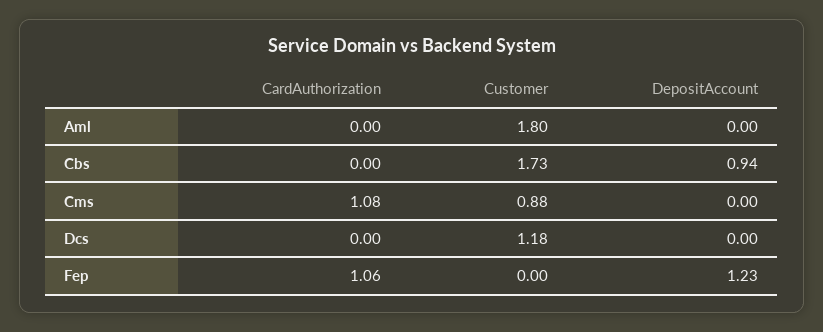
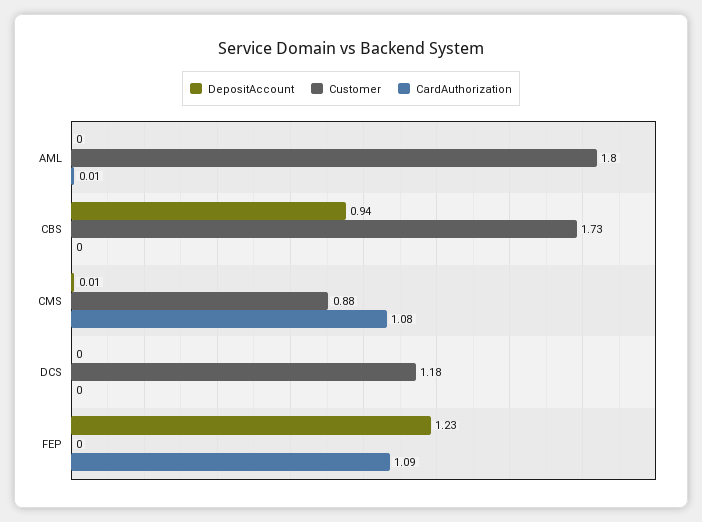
  {
    "CardAuthorization": {
-     "Aml": 0,
+     "Aml": 0.01,
      "Cbs": 0,
      "Cms": 1.08,
      "Dcs": 0,
-     "Fep": 1.06
+     "Fep": 1.09
    },
    "Customer": {
      "Aml": 1.8,
      "Cbs": 1.73,
      "Cms": 0.88,
      "Dcs": 1.18,
      "Fep": 0
    },
    "DepositAccount": {
      "Aml": 0,
      "Cbs": 0.94,
-     "Cms": 0,
+     "Cms": 0.01,
      "Dcs": 0,
      "Fep": 1.23
    }
  }

